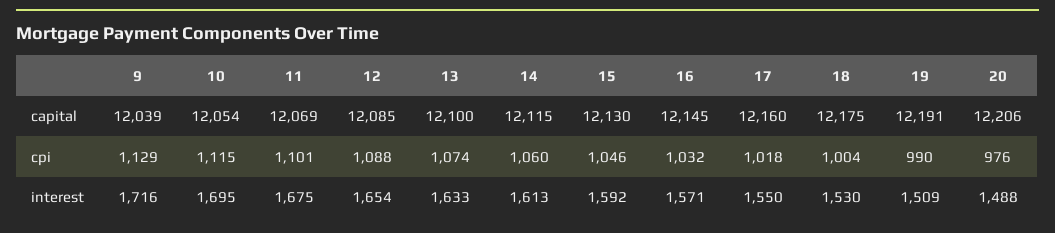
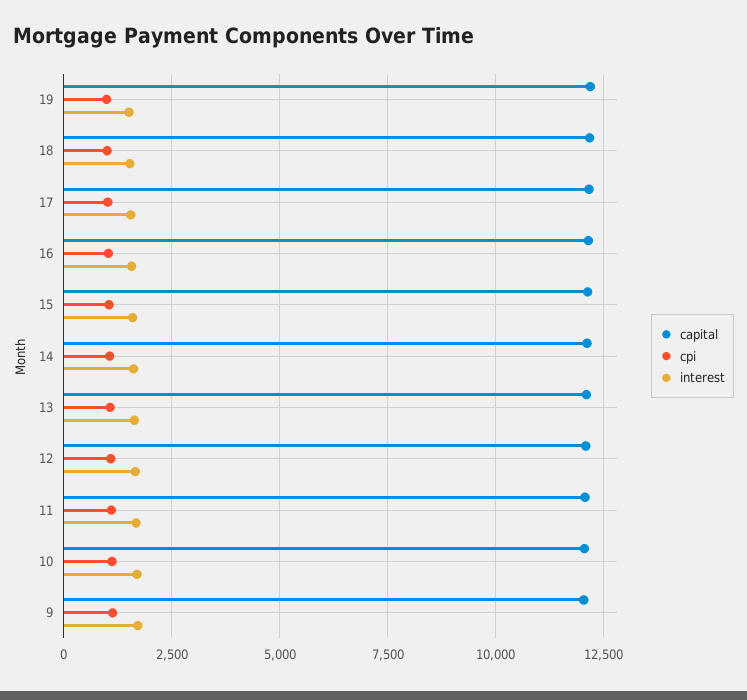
  {
    "capital": {
      "9": 12039,
      "10": 12054,
      "11": 12069,
      "12": 12085,
      "13": 12100,
      "14": 12115,
      "15": 12130,
      "16": 12145,
      "17": 12160,
      "18": 12175,
-     "19": 12191,
+     "19": 12191
-     "20": 12206
    },
    "cpi": {
      "9": 1129,
      "10": 1115,
      "11": 1101,
      "12": 1088,
      "13": 1074,
      "14": 1060,
      "15": 1046,
      "16": 1032,
      "17": 1018,
      "18": 1004,
-     "19": 990,
+     "19": 990
-     "20": 976
    },
    "interest": {
      "9": 1716,
      "10": 1695,
      "11": 1675,
      "12": 1654,
      "13": 1633,
      "14": 1613,
      "15": 1592,
      "16": 1571,
      "17": 1550,
      "18": 1530,
-     "19": 1509,
+     "19": 1509
-     "20": 1488
    }
  }

